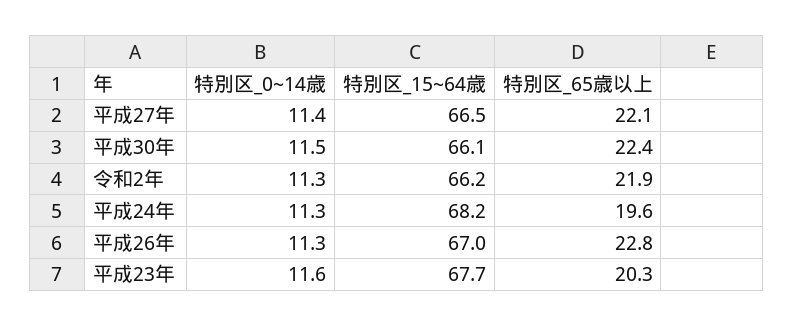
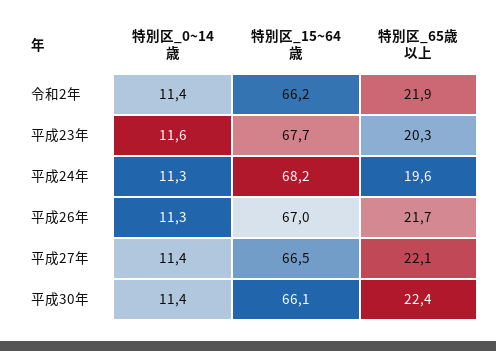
  {
    "特別区_0~14歳": {
      "平成27年": 11.4,
-     "平成30年": 11.5,
+     "平成30年": 11.4,
-     "令和2年": 11.3,
+     "令和2年": 11.4,
      "平成24年": 11.3,
      "平成26年": 11.3,
      "平成23年": 11.6
    },
    "特別区_15~64歳": {
      "平成27年": 66.5,
      "平成30年": 66.1,
      "令和2年": 66.2,
      "平成24年": 68.2,
      "平成26年": 67,
      "平成23年": 67.7
    },
    "特別区_65歳以上": {
      "平成27年": 22.1,
      "平成30年": 22.4,
      "令和2年": 21.9,
      "平成24年": 19.6,
-     "平成26年": 22.8,
+     "平成26年": 21.7,
      "平成23年": 20.3
    }
  }

